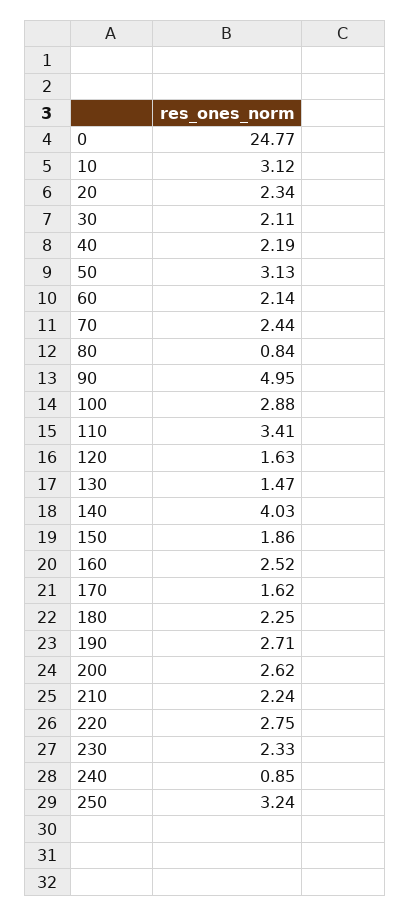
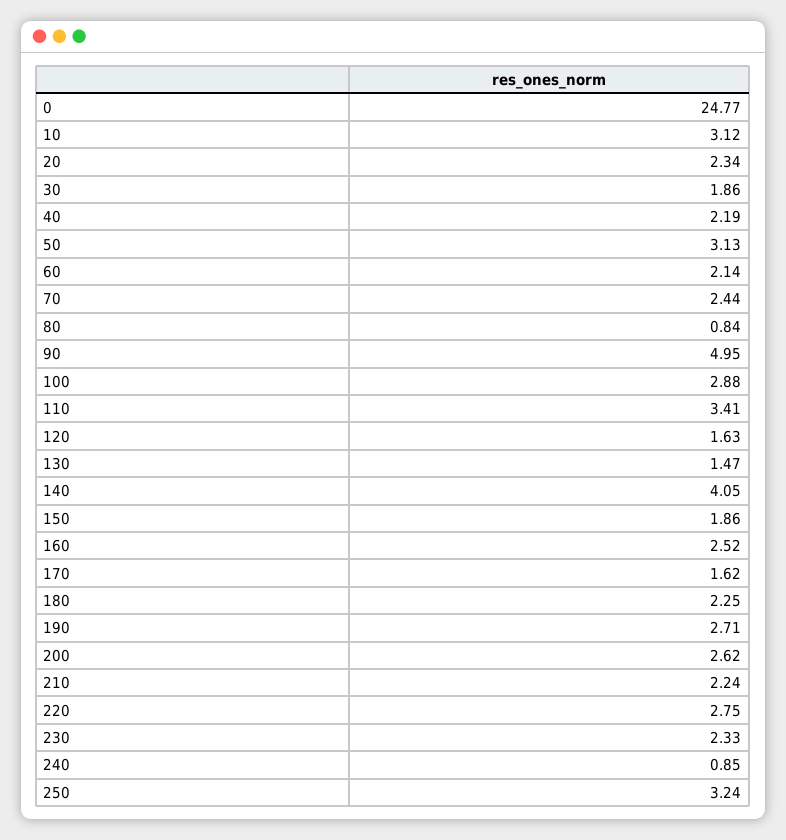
  {
    "0": 24.77,
    "10": 3.12,
    "20": 2.34,
-   "30": 2.11,
+   "30": 1.86,
    "40": 2.19,
    "50": 3.13,
    "60": 2.14,
    "70": 2.44,
    "80": 0.84,
    "90": 4.95,
    "100": 2.88,
    "110": 3.41,
    "120": 1.63,
    "130": 1.47,
-   "140": 4.03,
+   "140": 4.05,
    "150": 1.86,
    "160": 2.52,
    "170": 1.62,
    "180": 2.25,
    "190": 2.71,
    "200": 2.62,
    "210": 2.24,
    "220": 2.75,
    "230": 2.33,
    "240": 0.85,
    "250": 3.24
  }

